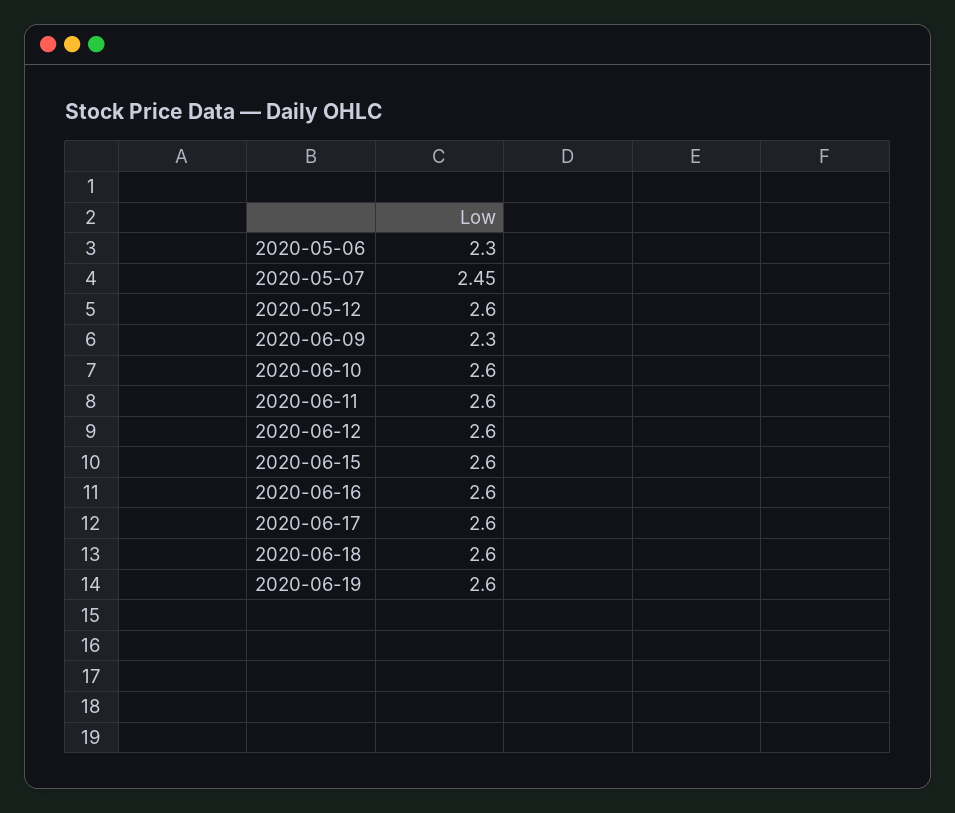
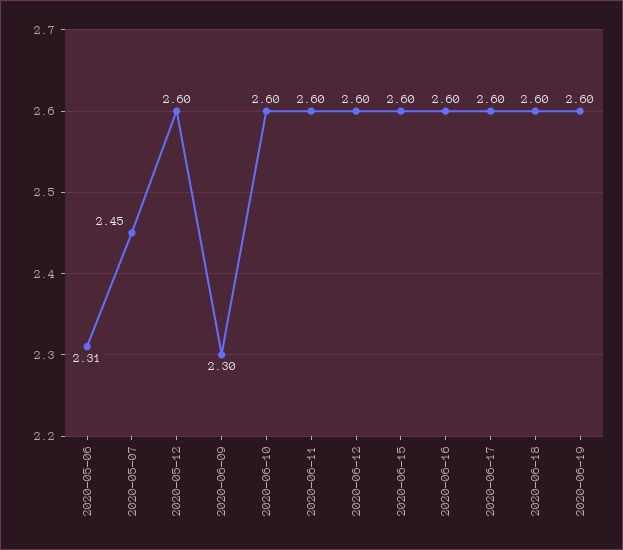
  {
-   "2020-05-06": 2.3,
+   "2020-05-06": 2.31,
    "2020-05-07": 2.45,
    "2020-05-12": 2.6,
    "2020-06-09": 2.3,
    "2020-06-10": 2.6,
    "2020-06-11": 2.6,
    "2020-06-12": 2.6,
    "2020-06-15": 2.6,
    "2020-06-16": 2.6,
    "2020-06-17": 2.6,
    "2020-06-18": 2.6,
    "2020-06-19": 2.6
  }

